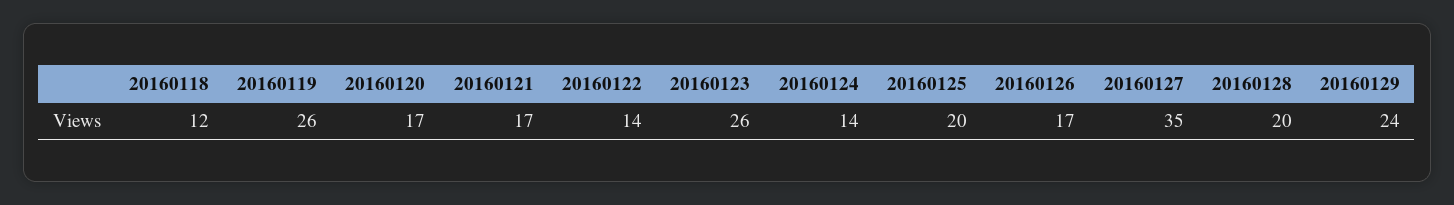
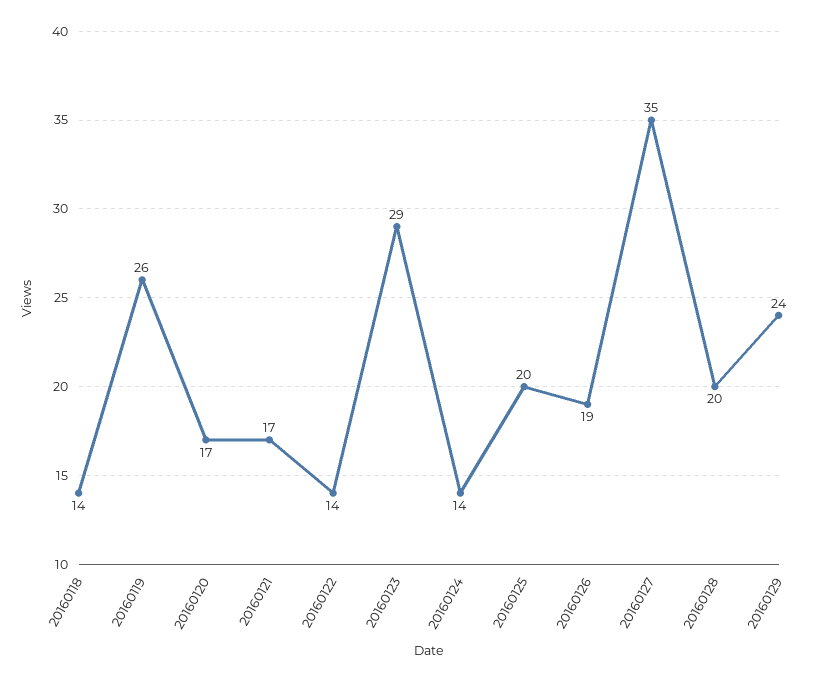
  {
-   "20160118": 12,
+   "20160118": 14,
    "20160119": 26,
    "20160120": 17,
    "20160121": 17,
    "20160122": 14,
-   "20160123": 26,
+   "20160123": 29,
    "20160124": 14,
    "20160125": 20,
-   "20160126": 17,
+   "20160126": 19,
    "20160127": 35,
    "20160128": 20,
    "20160129": 24
  }

